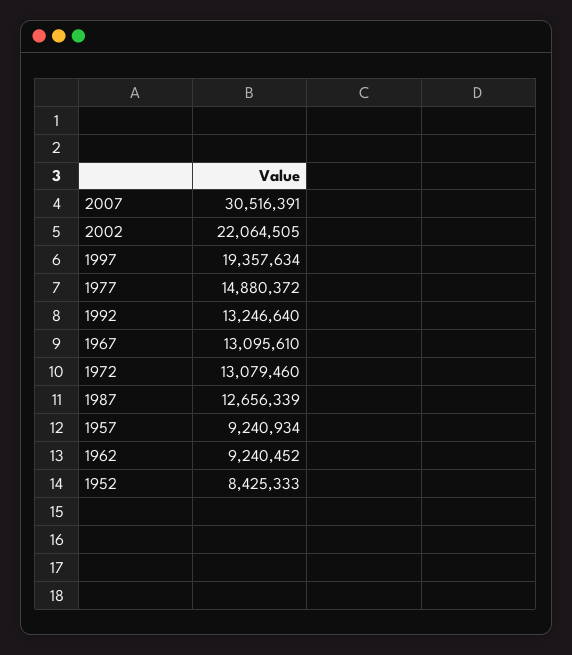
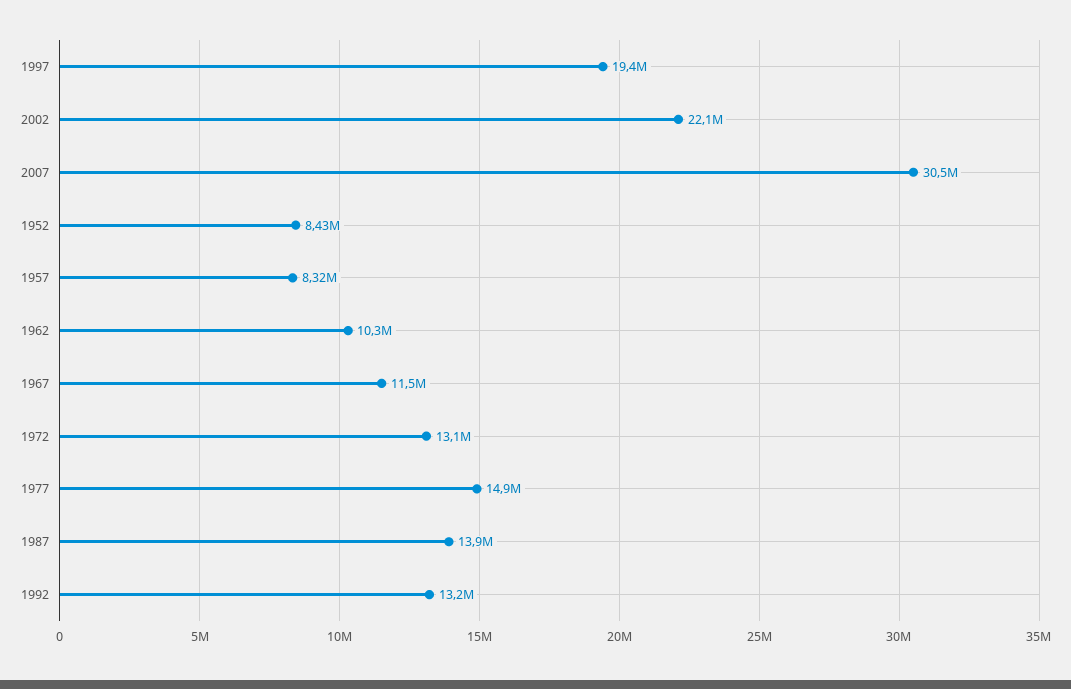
  {
    "2007": 30516391,
    "2002": 22064505,
    "1997": 19357634,
    "1977": 14880372,
    "1992": 13246640,
-   "1967": 13095610,
+   "1967": 11500000,
    "1972": 13079460,
-   "1987": 12656339,
+   "1987": 13900000,
-   "1957": 9240934,
+   "1957": 8320000,
-   "1962": 9240452,
+   "1962": 10300000,
    "1952": 8425333
  }

